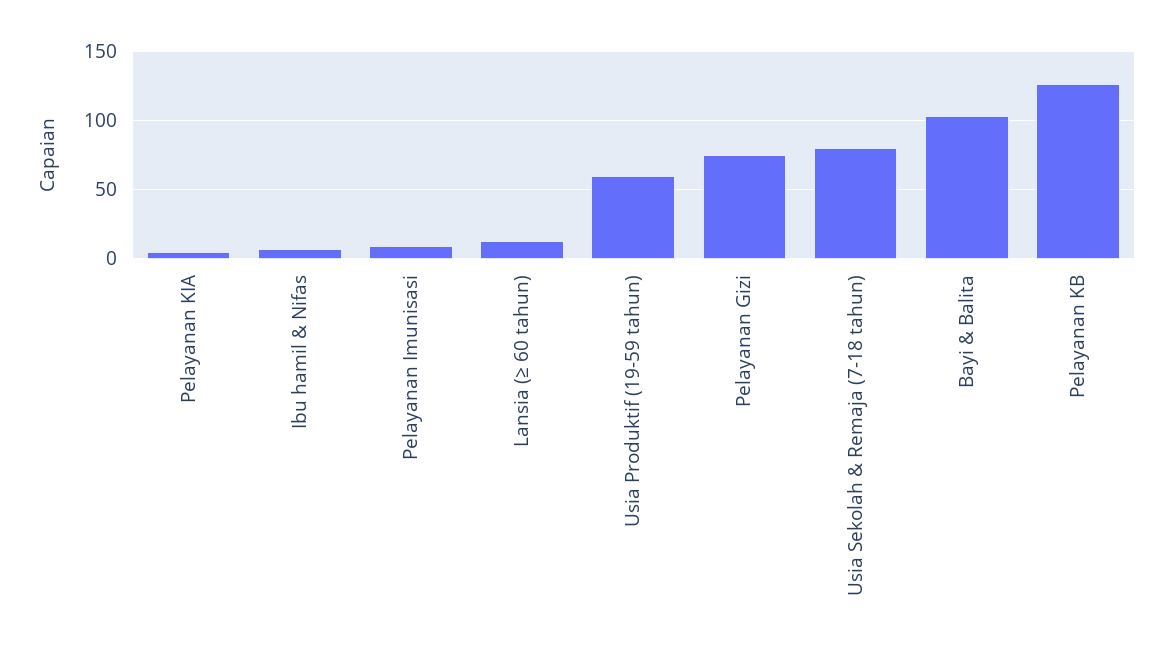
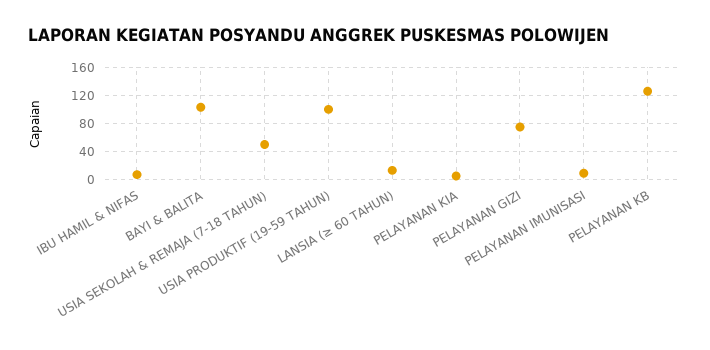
  {
    "Pelayanan KIA": 5,
    "Ibu hamil & Nifas": 5,
    "Pelayanan Imunisasi": 10,
    "Lansia (≥ 60 tahun)": 15,
-   "Usia Produktif (19-59 tahun)": 60,
+   "Usia Produktif (19-59 tahun)": 100,
    "Pelayanan Gizi": 75,
-   "Usia Sekolah & Remaja (7-18 tahun)": 80,
+   "Usia Sekolah & Remaja (7-18 tahun)": 50,
    "Bayi & Balita": 105,
    "Pelayanan KB": 125
  }

